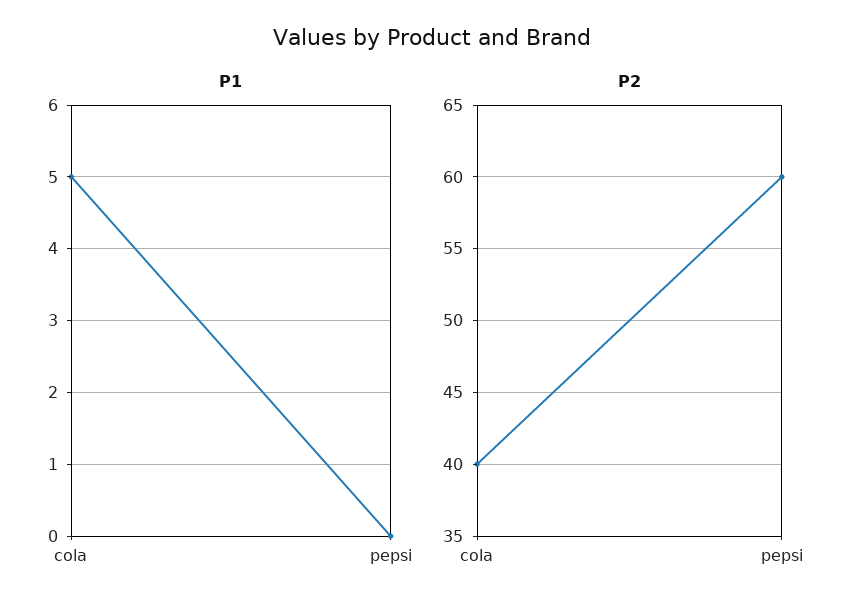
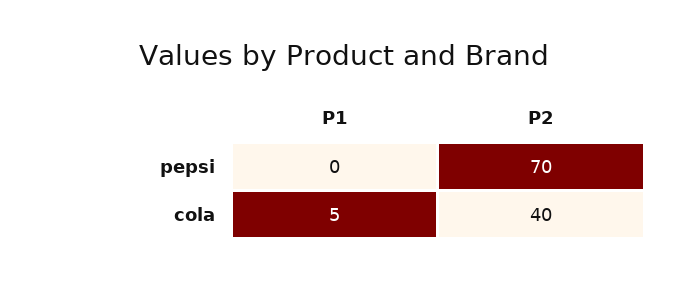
  {
    "P1": {
      "cola": 5,
      "pepsi": 0
    },
    "P2": {
      "cola": 40,
-     "pepsi": 60
+     "pepsi": 70
    }
  }

